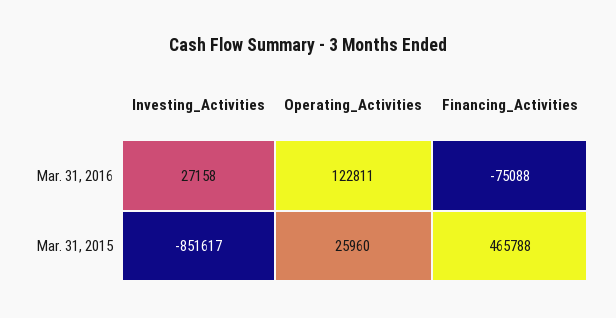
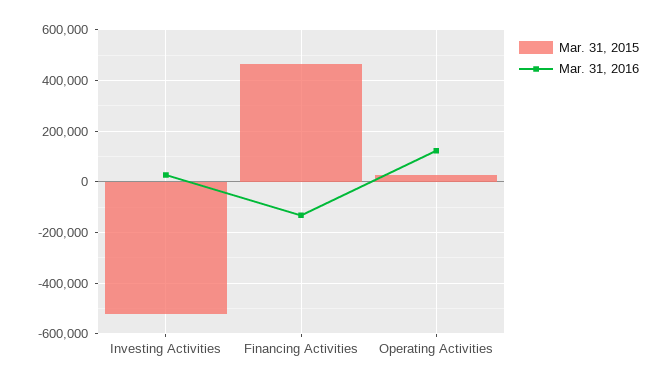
  {
    "Mar. 31, 2016": {
      "Investing_Activities": 27158,
      "Operating_Activities": 122811,
-     "Financing_Activities": -75088
+     "Financing_Activities": -125000
    },
    "Mar. 31, 2015": {
-     "Investing_Activities": -851617,
+     "Investing_Activities": -525000,
      "Operating_Activities": 25960,
      "Financing_Activities": 465788
    }
  }

